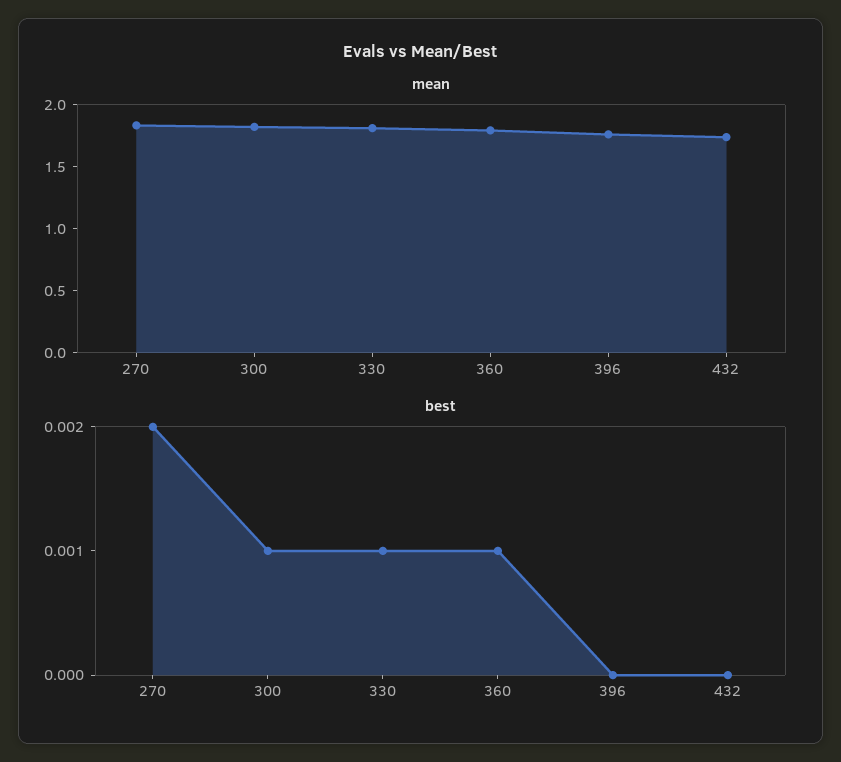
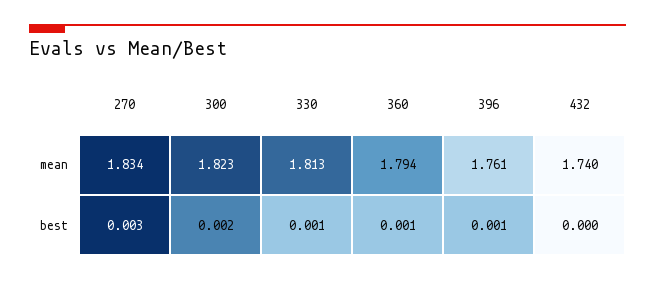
  {
    "mean": {
      "270": 1.834,
      "300": 1.823,
      "330": 1.813,
      "360": 1.794,
      "396": 1.761,
      "432": 1.74
    },
    "best": {
-     "270": 0.002,
+     "270": 0.003,
-     "300": 0.001,
+     "300": 0.002,
      "330": 0.001,
      "360": 0.001,
-     "396": 0,
+     "396": 0.001,
      "432": 0
    }
  }

